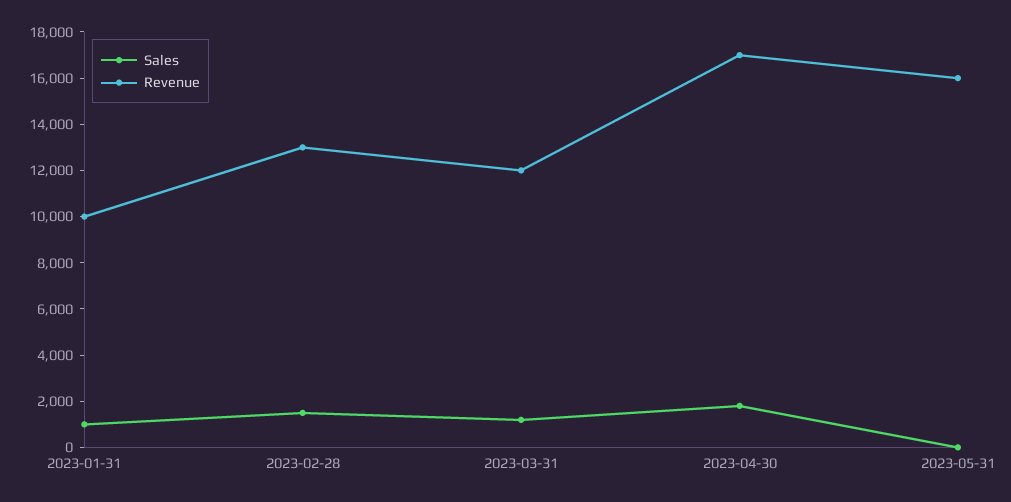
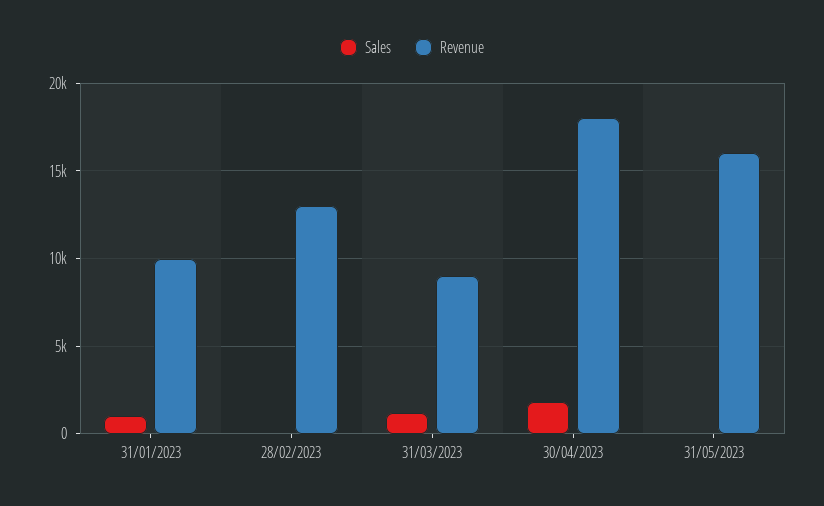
  {
    "Sales": {
      "2023-01-31": 1000,
-     "2023-02-28": 1500,
+     "2023-02-28": 0,
      "2023-03-31": 1000,
      "2023-04-30": 2000,
      "2023-05-31": 0
    },
    "Revenue": {
      "2023-01-31": 10000,
      "2023-02-28": 13000,
-     "2023-03-31": 12000,
+     "2023-03-31": 9000,
-     "2023-04-30": 17000,
+     "2023-04-30": 18000,
      "2023-05-31": 16000
    }
  }

